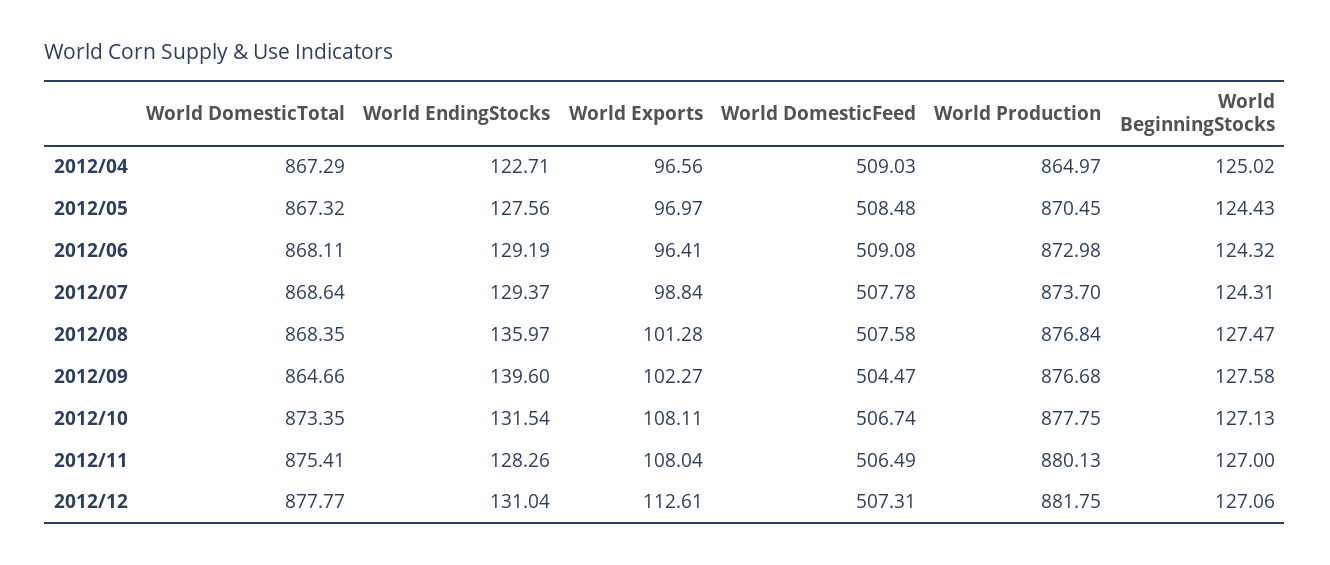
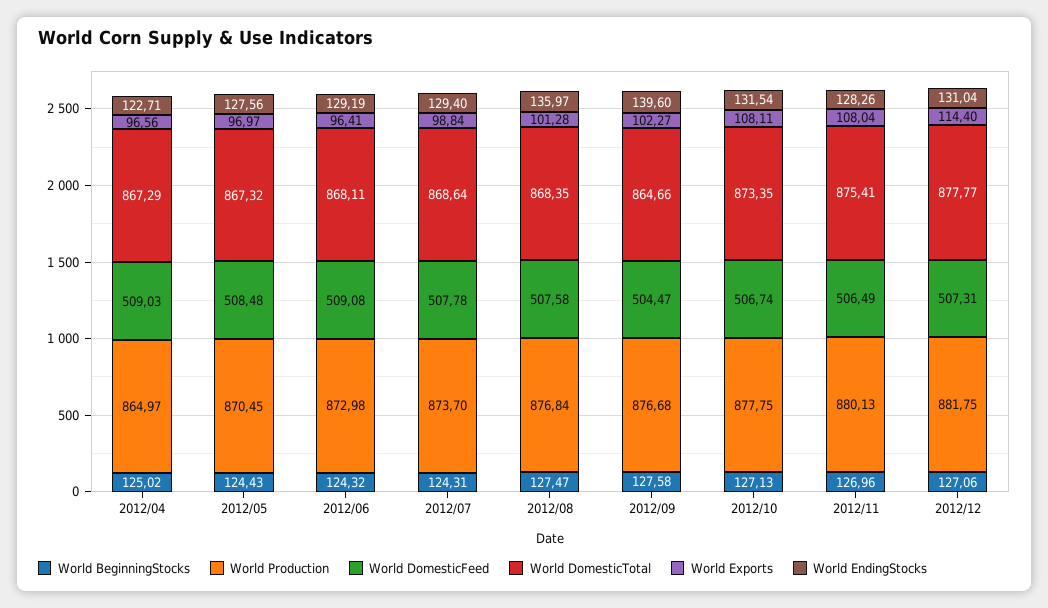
  {
    "World DomesticTotal": {
      "2012/04": 867.29,
      "2012/05": 867.32,
      "2012/06": 868.11,
      "2012/07": 868.64,
      "2012/08": 868.35,
      "2012/09": 864.66,
      "2012/10": 873.35,
      "2012/11": 875.41,
      "2012/12": 877.77
    },
    "World EndingStocks": {
      "2012/04": 122.71,
      "2012/05": 127.56,
      "2012/06": 129.19,
-     "2012/07": 129.37,
+     "2012/07": 129.4,
      "2012/08": 135.97,
      "2012/09": 139.6,
      "2012/10": 131.54,
      "2012/11": 128.26,
      "2012/12": 131.04
    },
    "World Exports": {
      "2012/04": 96.56,
      "2012/05": 96.97,
      "2012/06": 96.41,
      "2012/07": 98.84,
      "2012/08": 101.28,
      "2012/09": 102.27,
      "2012/10": 108.11,
      "2012/11": 108.04,
-     "2012/12": 112.61
+     "2012/12": 114.4
    },
    "World DomesticFeed": {
      "2012/04": 509.03,
      "2012/05": 508.48,
      "2012/06": 509.08,
      "2012/07": 507.78,
      "2012/08": 507.58,
      "2012/09": 504.47,
      "2012/10": 506.74,
      "2012/11": 506.49,
      "2012/12": 507.31
    },
    "World Production": {
      "2012/04": 864.97,
      "2012/05": 870.45,
      "2012/06": 872.98,
      "2012/07": 873.7,
      "2012/08": 876.84,
      "2012/09": 876.68,
      "2012/10": 877.75,
      "2012/11": 880.13,
      "2012/12": 881.75
    },
    "World BeginningStocks": {
      "2012/04": 125.02,
      "2012/05": 124.43,
      "2012/06": 124.32,
      "2012/07": 124.31,
      "2012/08": 127.47,
      "2012/09": 127.58,
      "2012/10": 127.13,
-     "2012/11": 127,
+     "2012/11": 126.96,
      "2012/12": 127.06
    }
  }

